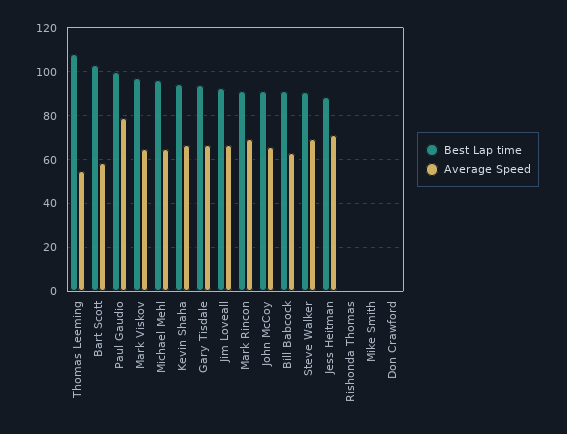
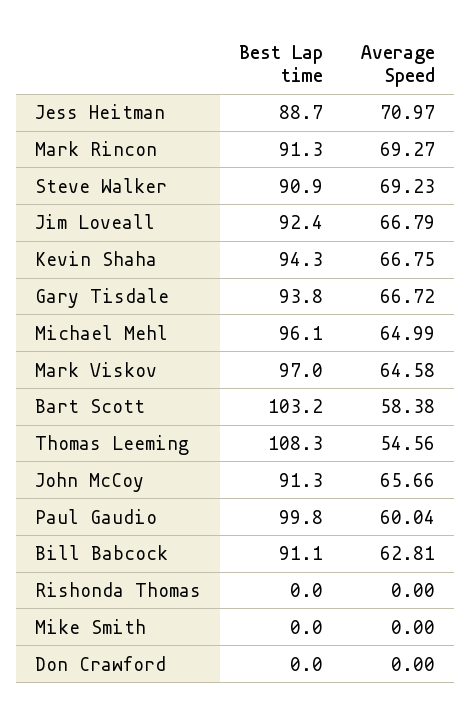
  {
    "Best Lap time": {
      "Thomas Leeming": 108.3,
      "Bart Scott": 103.2,
      "Paul Gaudio": 99.8,
      "Mark Viskov": 97,
      "Michael Mehl": 96.1,
      "Kevin Shaha": 94.3,
      "Gary Tisdale": 93.8,
      "Jim Loveall": 92.4,
      "Mark Rincon": 91.3,
      "John McCoy": 91.3,
      "Bill Babcock": 91.1,
      "Steve Walker": 90.9,
      "Jess Heitman": 88.7,
      "Rishonda Thomas": 0,
      "Mike Smith": 0,
      "Don Crawford": 0
    },
    "Average Speed": {
      "Thomas Leeming": 54.56,
      "Bart Scott": 58.38,
-     "Paul Gaudio": 80,
+     "Paul Gaudio": 60.04,
      "Mark Viskov": 64.58,
      "Michael Mehl": 64.99,
      "Kevin Shaha": 66.75,
      "Gary Tisdale": 66.72,
      "Jim Loveall": 66.79,
      "Mark Rincon": 69.27,
      "John McCoy": 65.66,
      "Bill Babcock": 62.81,
      "Steve Walker": 69.23,
      "Jess Heitman": 70.97,
      "Rishonda Thomas": 0,
      "Mike Smith": 0,
      "Don Crawford": 0
    }
  }

